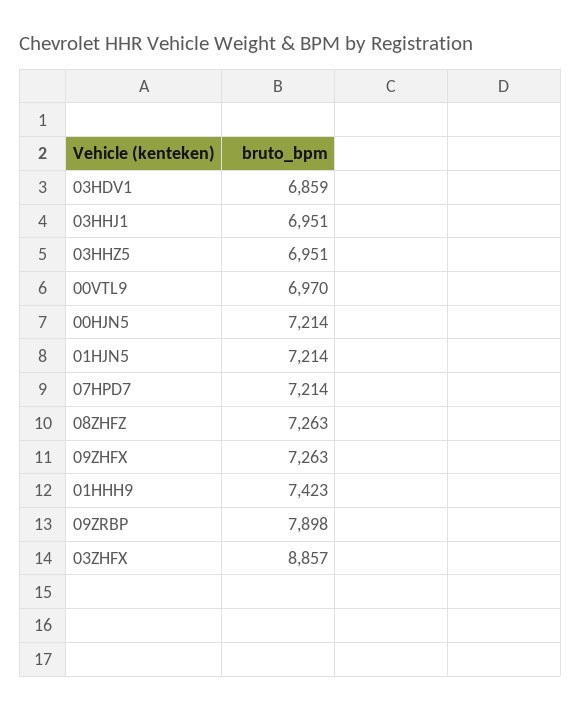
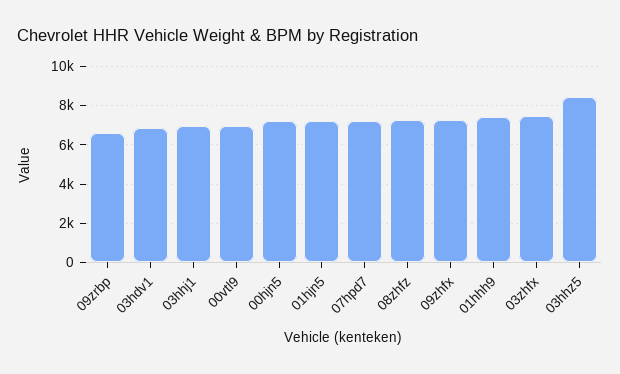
  {
    "03HDV1": 6859,
    "03HHJ1": 6951,
-   "03HHZ5": 6951,
+   "03HHZ5": 8500,
    "00VTL9": 6970,
    "00HJN5": 7214,
    "01HJN5": 7214,
    "07HPD7": 7214,
    "08ZHFZ": 7263,
    "09ZHFX": 7263,
    "01HHH9": 7423,
-   "09ZRBP": 7898,
+   "09ZRBP": 6500,
-   "03ZHFX": 8857
+   "03ZHFX": 7500
  }

